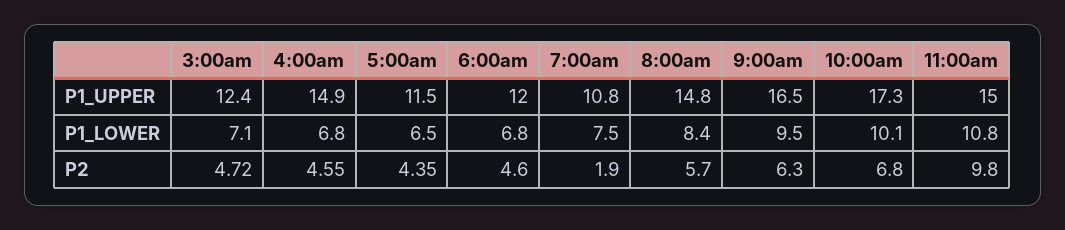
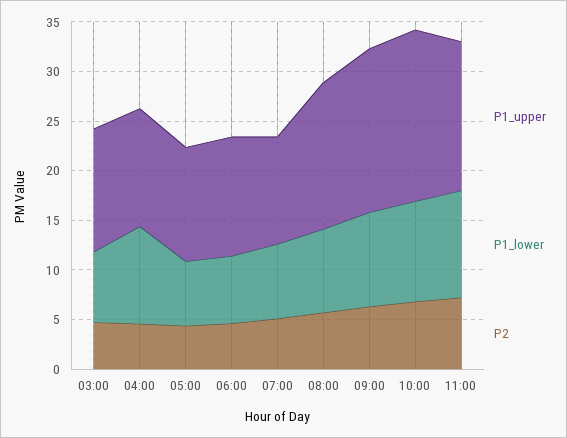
  {
    "P1_UPPER": {
      "3:00am": 12.4,
-     "4:00am": 14.9,
+     "4:00am": 12,
      "5:00am": 11.5,
      "6:00am": 12,
      "7:00am": 10.8,
      "8:00am": 14.8,
      "9:00am": 16.5,
      "10:00am": 17.3,
      "11:00am": 15
    },
    "P1_LOWER": {
      "3:00am": 7.1,
-     "4:00am": 6.8,
+     "4:00am": 10,
      "5:00am": 6.5,
      "6:00am": 6.8,
      "7:00am": 7.5,
      "8:00am": 8.4,
      "9:00am": 9.5,
      "10:00am": 10.1,
      "11:00am": 10.8
    },
    "P2": {
      "3:00am": 4.72,
      "4:00am": 4.55,
      "5:00am": 4.35,
      "6:00am": 4.6,
-     "7:00am": 1.9,
+     "7:00am": 5,
      "8:00am": 5.7,
      "9:00am": 6.3,
      "10:00am": 6.8,
-     "11:00am": 9.8
+     "11:00am": 7
    }
  }

